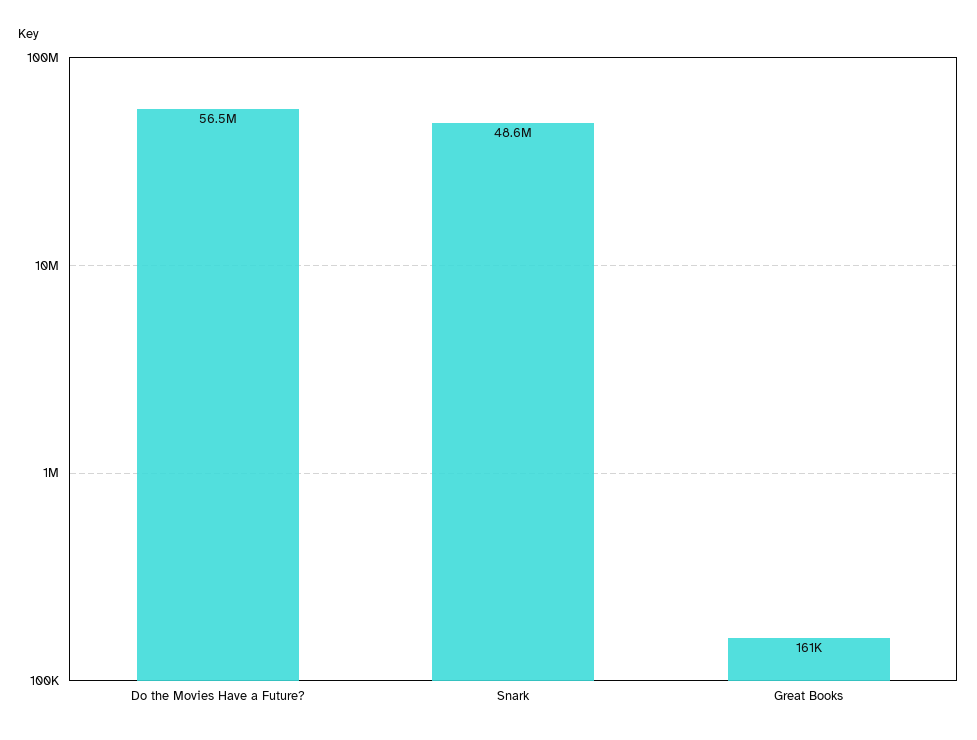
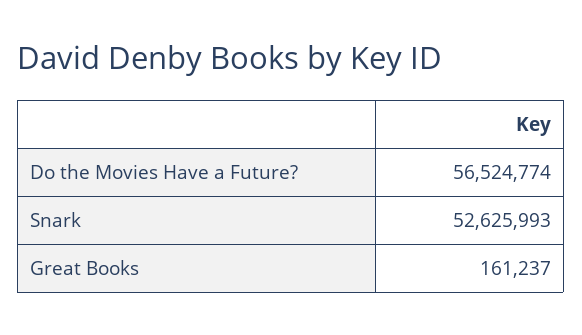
  {
    "Do the Movies Have a Future?": 56524774,
-   "Snark": 48600000,
+   "Snark": 52625993,
    "Great Books": 161237
  }

